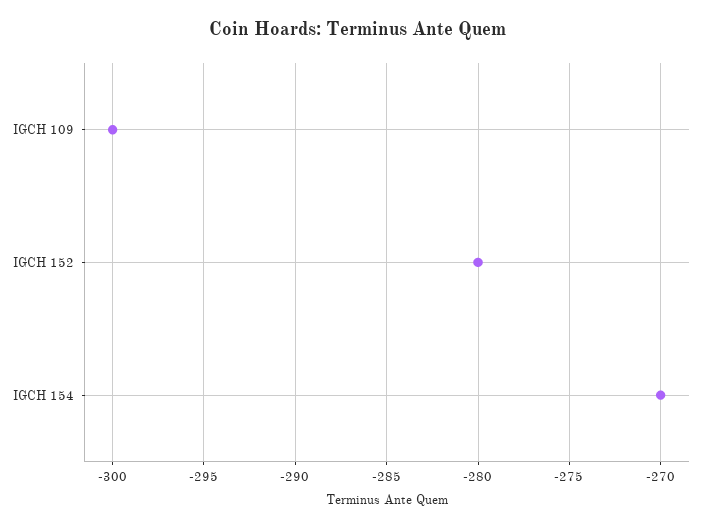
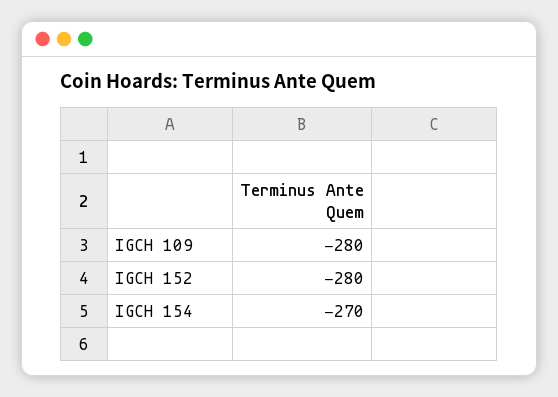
  {
-   "IGCH 109": -300,
+   "IGCH 109": -280,
    "IGCH 152": -280,
    "IGCH 154": -270
  }

